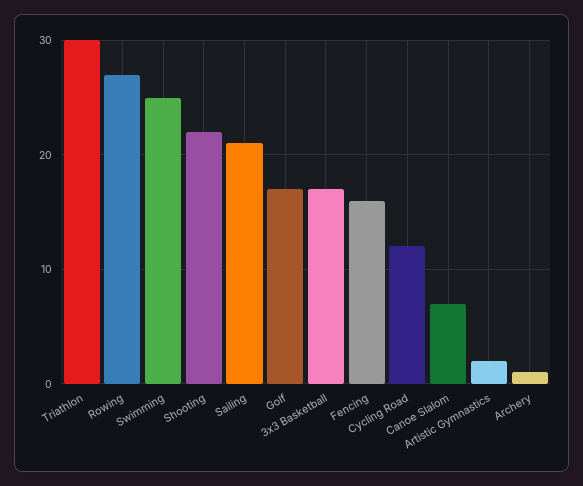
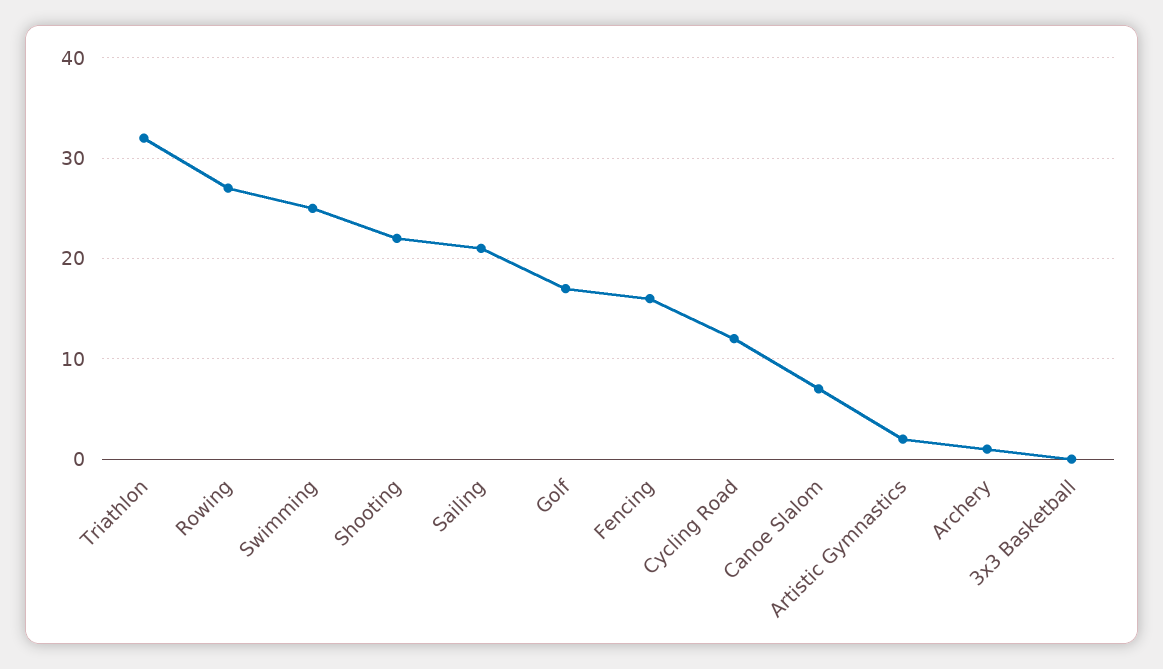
  {
-   "Triathlon": 30,
+   "Triathlon": 32,
    "Rowing": 27,
    "Swimming": 25,
    "Shooting": 22,
    "Sailing": 21,
    "Golf": 17,
-   "3x3 Basketball": 17,
+   "3x3 Basketball": 0,
    "Fencing": 16,
    "Cycling Road": 12,
    "Canoe Slalom": 7,
    "Artistic Gymnastics": 2,
    "Archery": 1
  }

